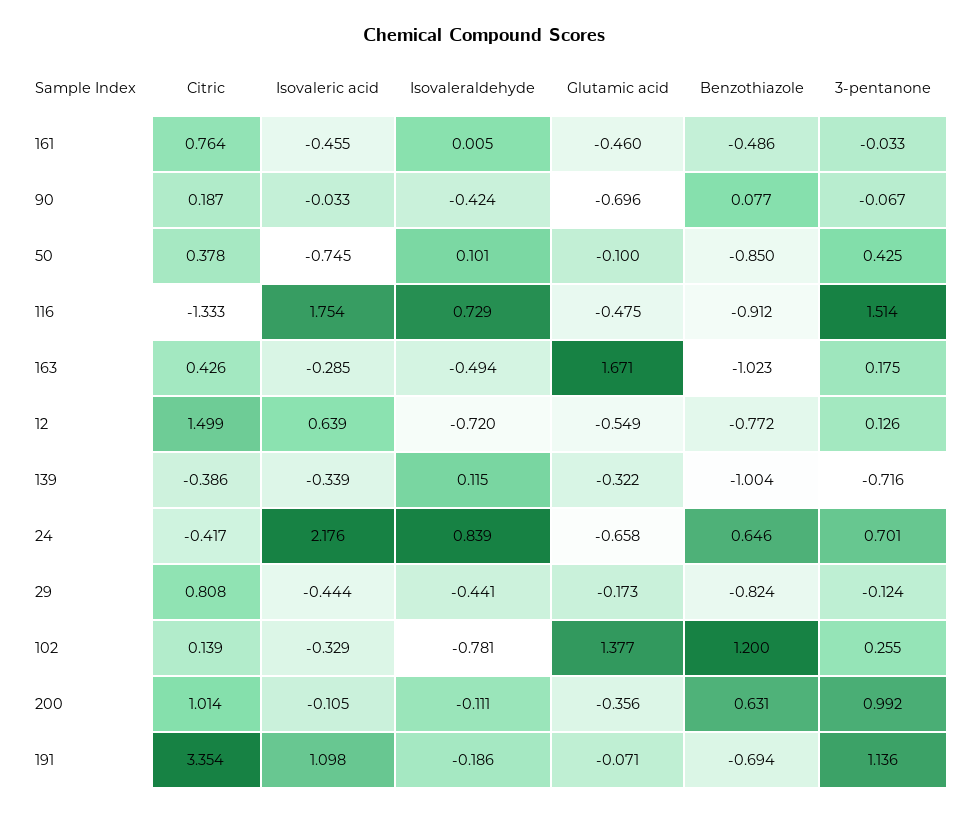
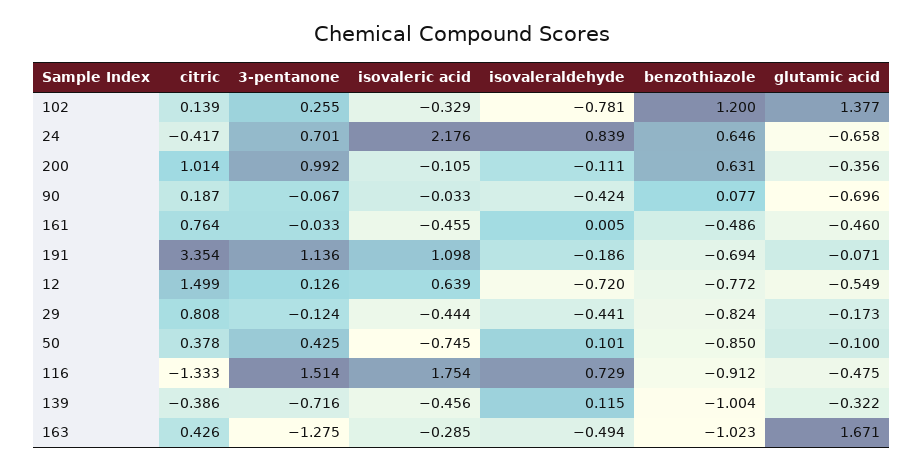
  {
    "Citric": {
      "161": 0.764,
      "90": 0.187,
      "50": 0.378,
      "116": -1.333,
      "163": 0.426,
      "12": 1.499,
      "139": -0.386,
      "24": -0.417,
      "29": 0.808,
      "102": 0.139,
      "200": 1.014,
      "191": 3.354
    },
    "Isovaleric acid": {
      "161": -0.455,
      "90": -0.033,
      "50": -0.745,
      "116": 1.754,
      "163": -0.285,
      "12": 0.639,
-     "139": -0.339,
+     "139": -0.456,
      "24": 2.176,
      "29": -0.444,
      "102": -0.329,
      "200": -0.105,
      "191": 1.098
    },
    "Isovaleraldehyde": {
      "161": 0.005,
      "90": -0.424,
      "50": 0.101,
      "116": 0.729,
      "163": -0.494,
      "12": -0.72,
      "139": 0.115,
      "24": 0.839,
      "29": -0.441,
      "102": -0.781,
      "200": -0.111,
      "191": -0.186
    },
    "Glutamic acid": {
      "161": -0.46,
      "90": -0.696,
      "50": -0.1,
      "116": -0.475,
      "163": 1.671,
      "12": -0.549,
      "139": -0.322,
      "24": -0.658,
      "29": -0.173,
      "102": 1.377,
      "200": -0.356,
      "191": -0.071
    },
    "Benzothiazole": {
      "161": -0.486,
      "90": 0.077,
      "50": -0.85,
      "116": -0.912,
      "163": -1.023,
      "12": -0.772,
      "139": -1.004,
      "24": 0.646,
      "29": -0.824,
      "102": 1.2,
      "200": 0.631,
      "191": -0.694
    },
    "3-pentanone": {
      "161": -0.033,
      "90": -0.067,
      "50": 0.425,
      "116": 1.514,
-     "163": 0.175,
+     "163": -1.275,
      "12": 0.126,
      "139": -0.716,
      "24": 0.701,
      "29": -0.124,
      "102": 0.255,
      "200": 0.992,
      "191": 1.136
    }
  }

